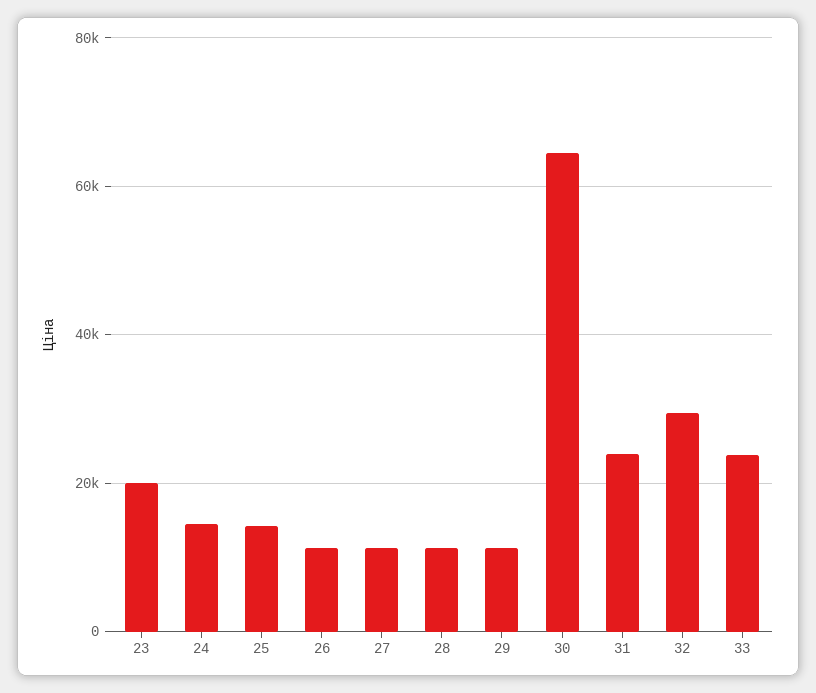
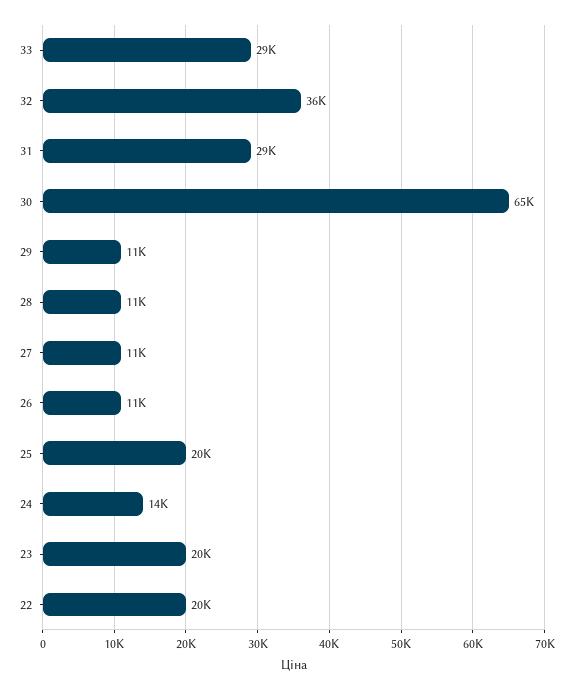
  {
    "23": 20000,
    "24": 14000,
-   "25": 14000,
+   "25": 20000,
    "26": 11000,
    "27": 11000,
    "28": 11000,
    "29": 11000,
    "30": 65000,
-   "31": 24000,
+   "31": 29000,
-   "32": 30000,
+   "32": 36000,
-   "33": 24000
+   "33": 29000,
+   "22": 20000
  }

